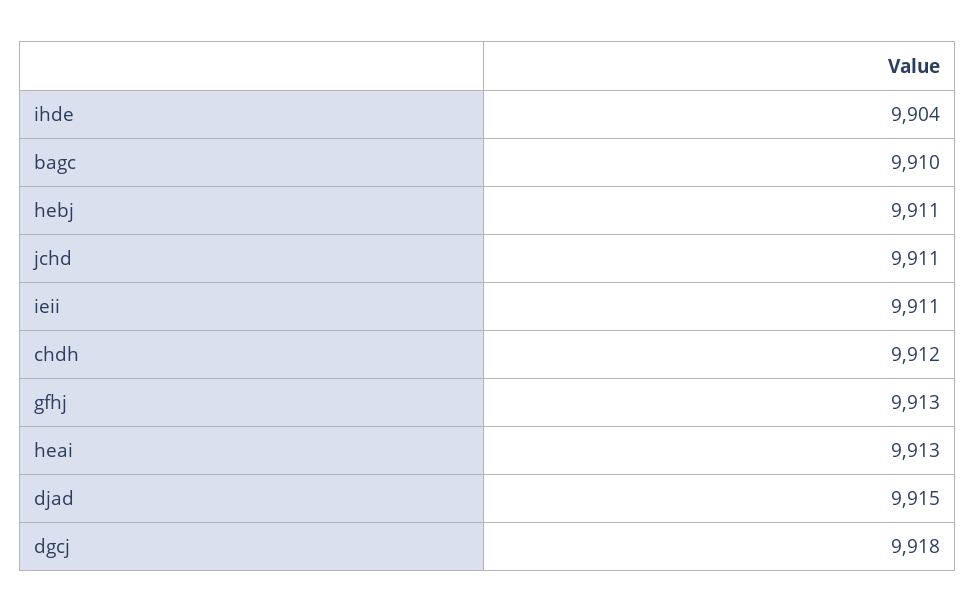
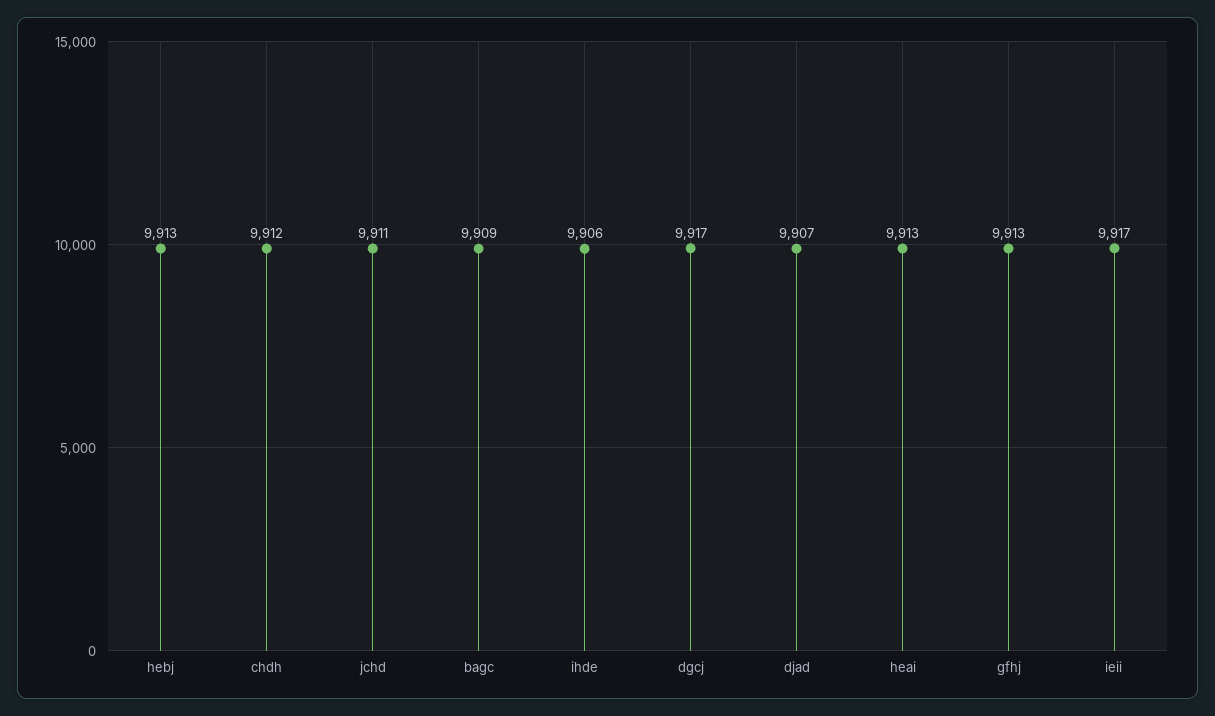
  {
-   "ihde": 9904,
+   "ihde": 9906,
-   "bagc": 9910,
+   "bagc": 9909,
-   "hebj": 9911,
+   "hebj": 9913,
    "jchd": 9911,
-   "ieii": 9911,
+   "ieii": 9917,
    "chdh": 9912,
    "gfhj": 9913,
    "heai": 9913,
-   "djad": 9915,
+   "djad": 9907,
-   "dgcj": 9918
+   "dgcj": 9917
  }

